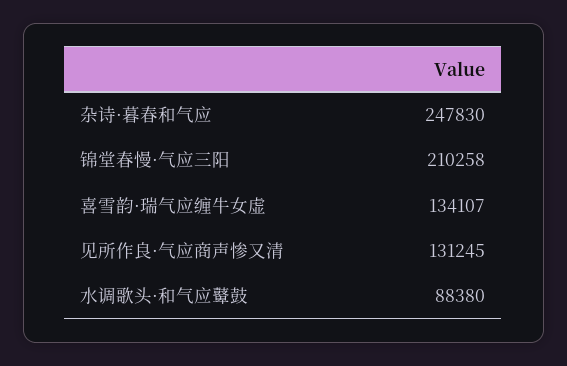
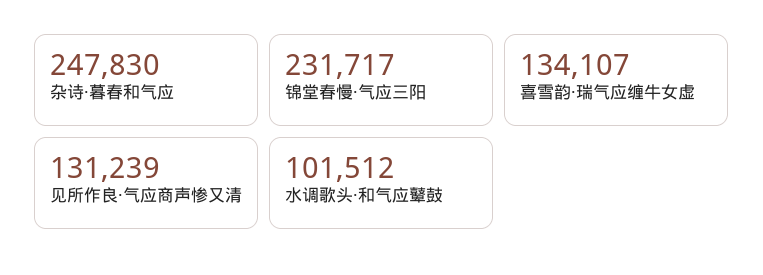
  {
    "杂诗·暮春和气应": 247830,
-   "锦堂春慢·气应三阳": 210258,
+   "锦堂春慢·气应三阳": 231717,
    "喜雪韵·瑞气应缠牛女虚": 134107,
-   "见所作良·气应商声惨又清": 131245,
+   "见所作良·气应商声惨又清": 131239,
-   "水调歌头·和气应鼙鼓": 88380
+   "水调歌头·和气应鼙鼓": 101512
  }

